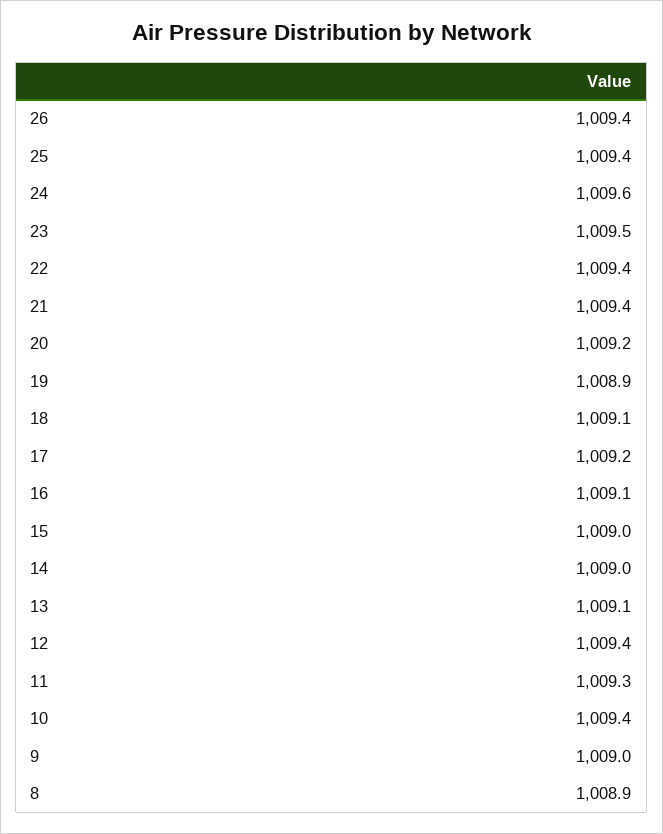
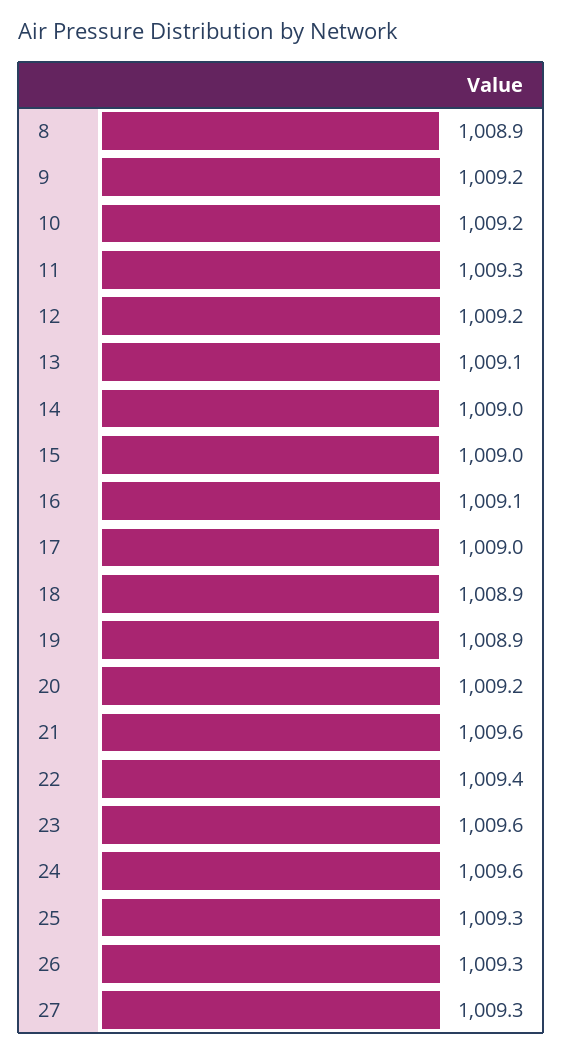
  {
-   "26": 1009.4,
+   "26": 1009.3,
-   "25": 1009.4,
+   "25": 1009.3,
    "24": 1009.6,
-   "23": 1009.5,
+   "23": 1009.6,
    "22": 1009.4,
-   "21": 1009.4,
+   "21": 1009.6,
    "20": 1009.2,
    "19": 1008.9,
-   "18": 1009.1,
+   "18": 1008.9,
-   "17": 1009.2,
+   "17": 1009,
    "16": 1009.1,
    "15": 1009,
    "14": 1009,
    "13": 1009.1,
-   "12": 1009.4,
+   "12": 1009.2,
    "11": 1009.3,
-   "10": 1009.4,
+   "10": 1009.2,
-   "9": 1009,
+   "9": 1009.2,
-   "8": 1008.9
+   "8": 1008.9,
+   "27": 1009.3
  }

